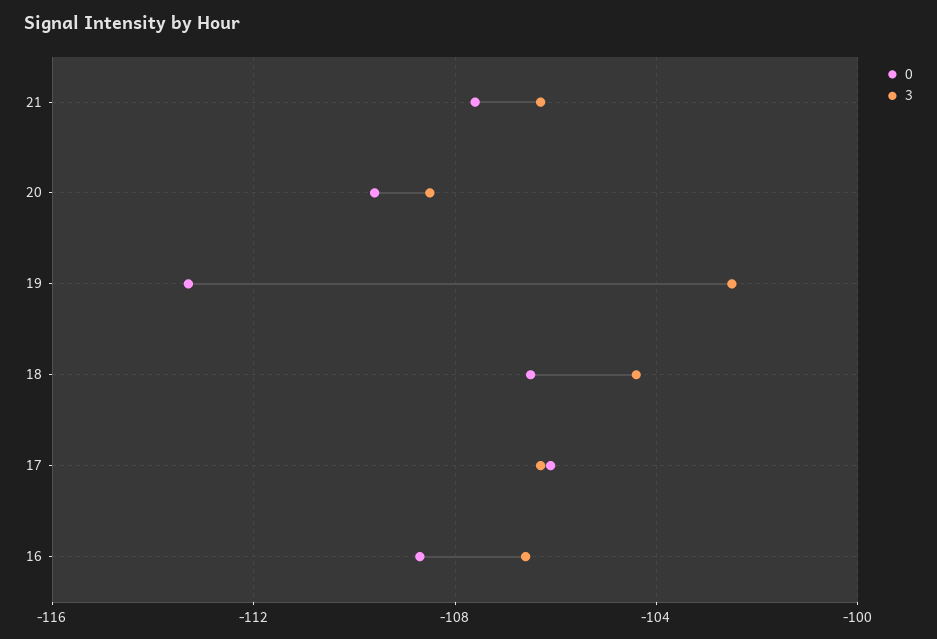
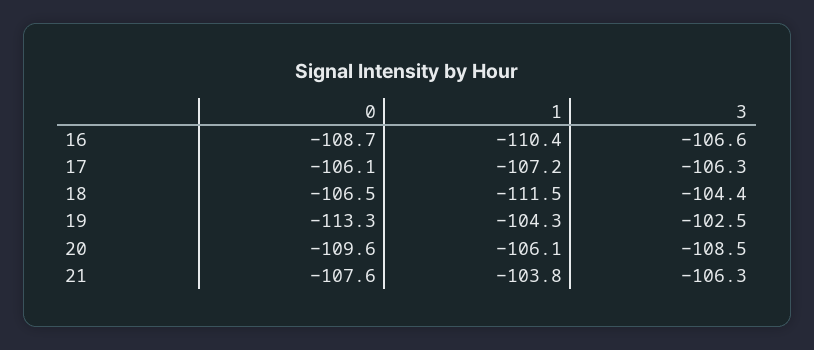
  {
    "0": {
      "21": -107.6,
      "20": -109.6,
      "19": -113.3,
      "18": -106.5,
      "17": -106.1,
      "16": -108.7
    },
    "3": {
      "21": -106.3,
      "20": -108.5,
      "19": -102.5,
      "18": -104.4,
      "17": -106.3,
      "16": -106.6
-   }
+   },
+   "1": {
+     "16": -110.4,
+     "17": -107.2,
+     "18": -111.5,
+     "19": -104.3,
+     "20": -106.1,
+     "21": -103.8
+   }
  }

